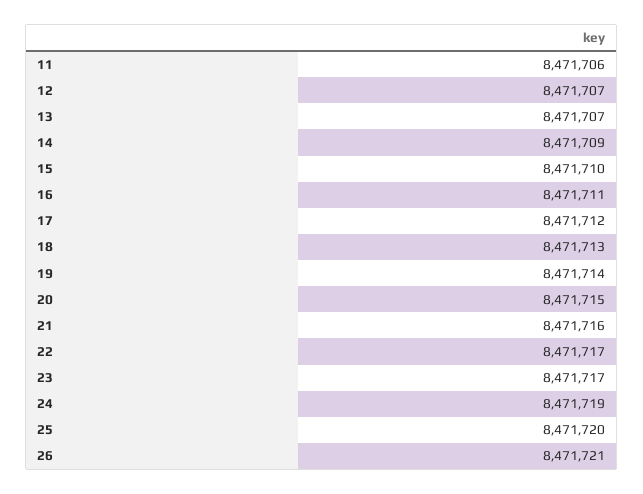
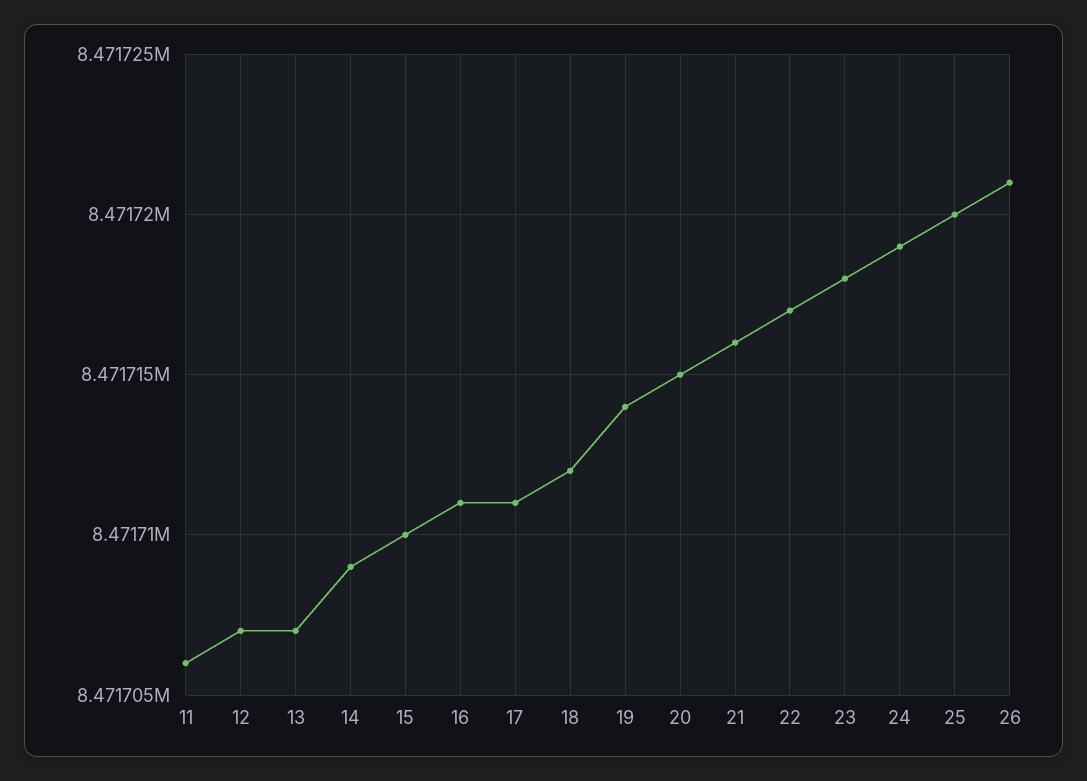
  {
    "11": 8471706,
    "12": 8471707,
    "13": 8471707,
    "14": 8471709,
    "15": 8471710,
    "16": 8471711,
-   "17": 8471712,
+   "17": 8471711,
-   "18": 8471713,
+   "18": 8471712,
    "19": 8471714,
    "20": 8471715,
    "21": 8471716,
    "22": 8471717,
-   "23": 8471717,
+   "23": 8471718,
    "24": 8471719,
    "25": 8471720,
    "26": 8471721
  }

